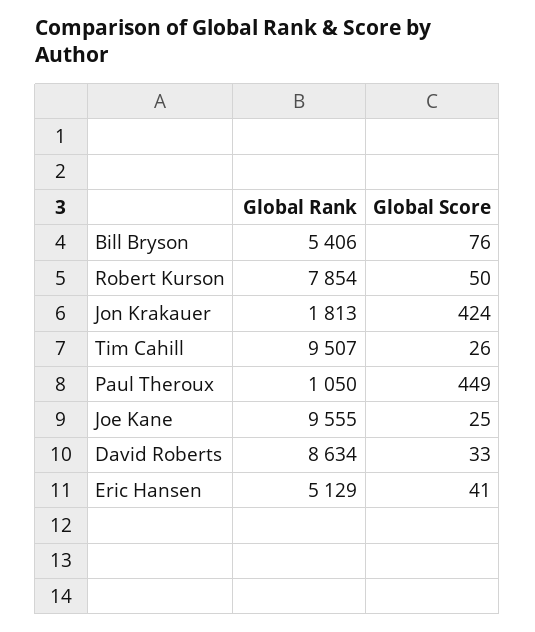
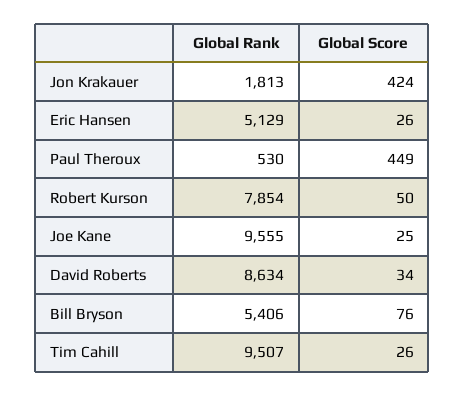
  {
    "Global Rank": {
      "Bill Bryson": 5406,
      "Robert Kurson": 7854,
      "Jon Krakauer": 1813,
      "Tim Cahill": 9507,
-     "Paul Theroux": 1050,
+     "Paul Theroux": 530,
      "Joe Kane": 9555,
      "David Roberts": 8634,
      "Eric Hansen": 5129
    },
    "Global Score": {
      "Bill Bryson": 76,
      "Robert Kurson": 50,
      "Jon Krakauer": 424,
      "Tim Cahill": 26,
      "Paul Theroux": 449,
      "Joe Kane": 25,
-     "David Roberts": 33,
+     "David Roberts": 34,
-     "Eric Hansen": 41
+     "Eric Hansen": 26
    }
  }

